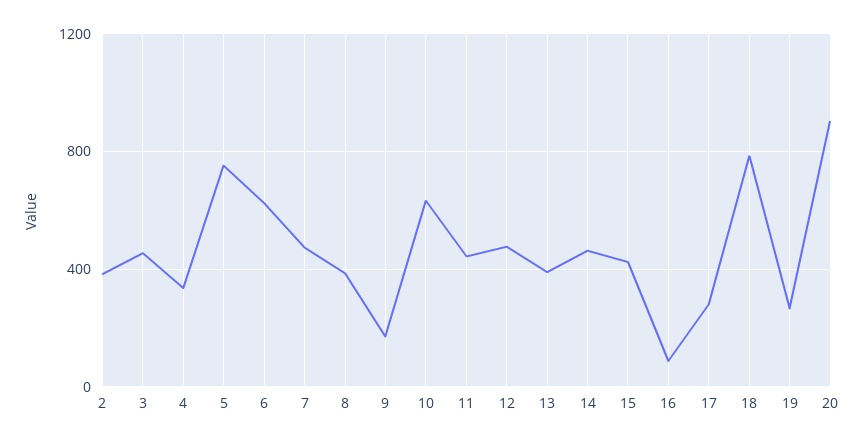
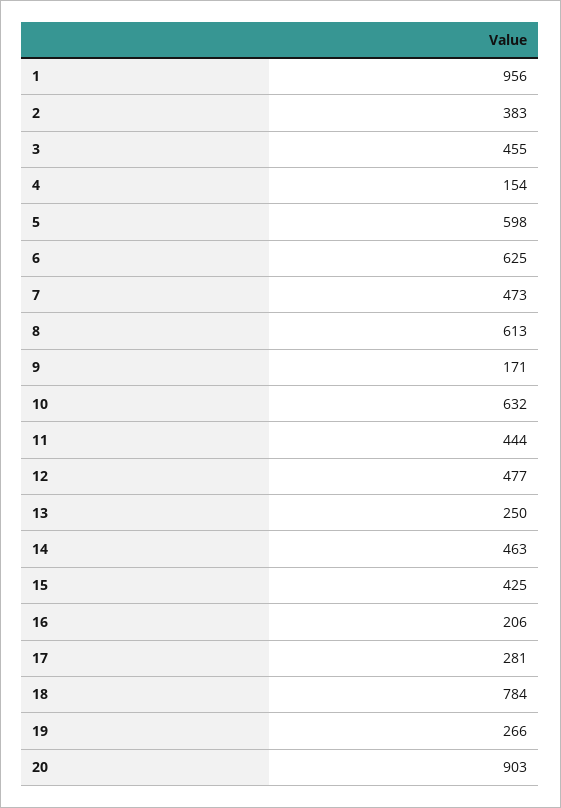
  {
    "2": 383,
    "3": 455,
-   "4": 350,
+   "4": 154,
-   "5": 750,
+   "5": 598,
    "6": 625,
    "7": 473,
-   "8": 400,
+   "8": 613,
    "9": 171,
    "10": 632,
    "11": 444,
    "12": 477,
-   "13": 400,
+   "13": 250,
    "14": 463,
    "15": 425,
-   "16": 100,
+   "16": 206,
    "17": 281,
    "18": 784,
    "19": 266,
-   "20": 903
+   "20": 903,
+   "1": 956
  }

